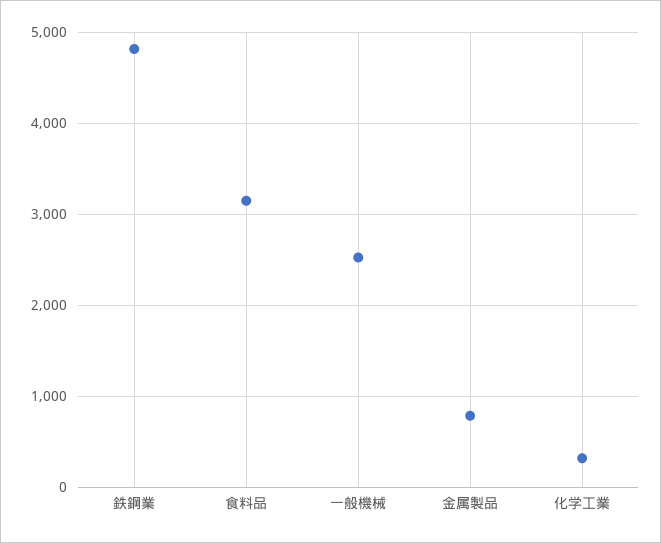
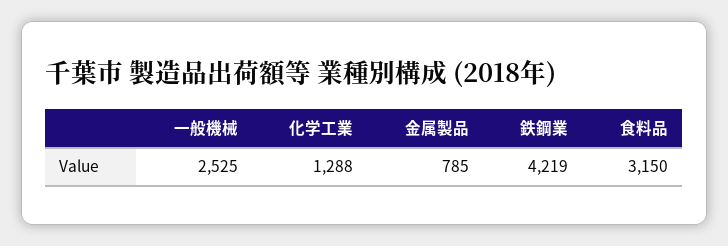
  {
-   "鉄鋼業": 4800,
+   "鉄鋼業": 4219,
    "食料品": 3150,
    "一般機械": 2525,
    "金属製品": 785,
-   "化学工業": 300
+   "化学工業": 1288
  }

